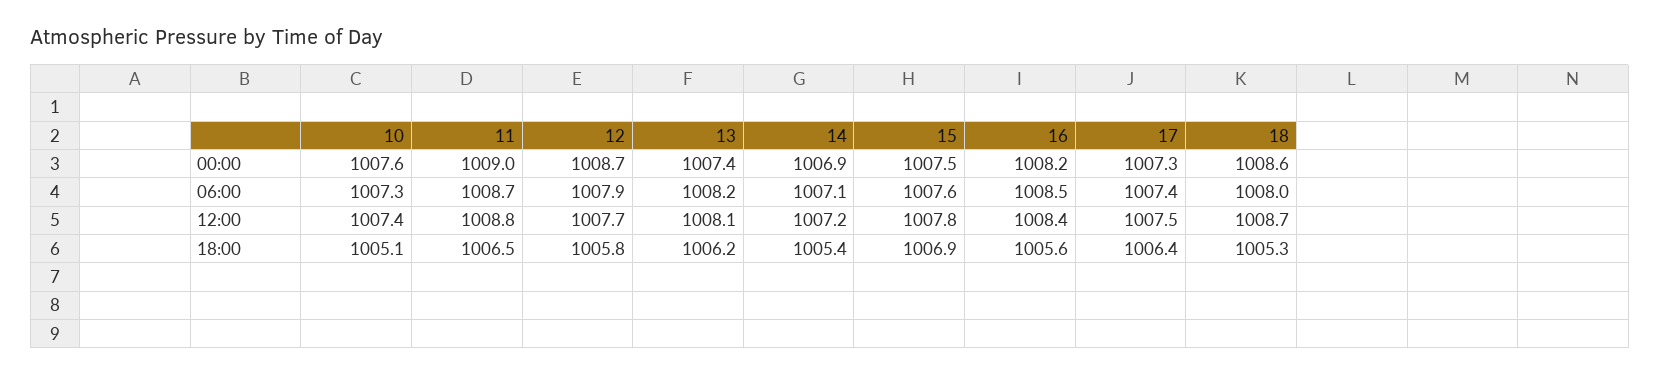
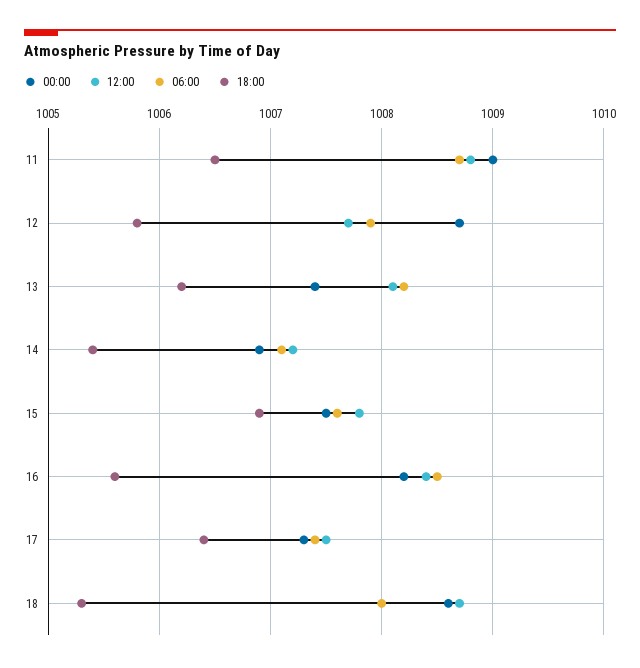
  {
    "00:00": {
-     "10": 1007.6,
      "11": 1009,
      "12": 1008.7,
      "13": 1007.4,
      "14": 1006.9,
      "15": 1007.5,
      "16": 1008.2,
      "17": 1007.3,
      "18": 1008.6
    },
    "06:00": {
-     "10": 1007.3,
      "11": 1008.7,
      "12": 1007.9,
      "13": 1008.2,
      "14": 1007.1,
      "15": 1007.6,
      "16": 1008.5,
      "17": 1007.4,
      "18": 1008
    },
    "12:00": {
-     "10": 1007.4,
      "11": 1008.8,
      "12": 1007.7,
      "13": 1008.1,
      "14": 1007.2,
      "15": 1007.8,
      "16": 1008.4,
      "17": 1007.5,
      "18": 1008.7
    },
    "18:00": {
-     "10": 1005.1,
      "11": 1006.5,
      "12": 1005.8,
      "13": 1006.2,
      "14": 1005.4,
      "15": 1006.9,
      "16": 1005.6,
      "17": 1006.4,
      "18": 1005.3
    }
  }

